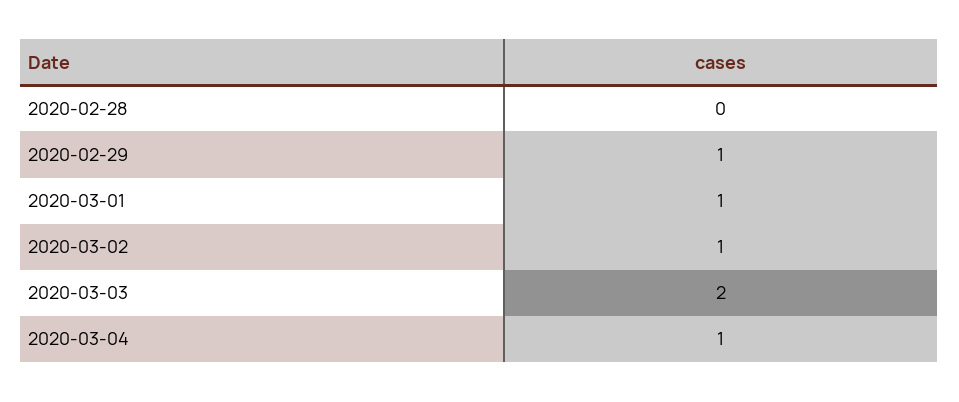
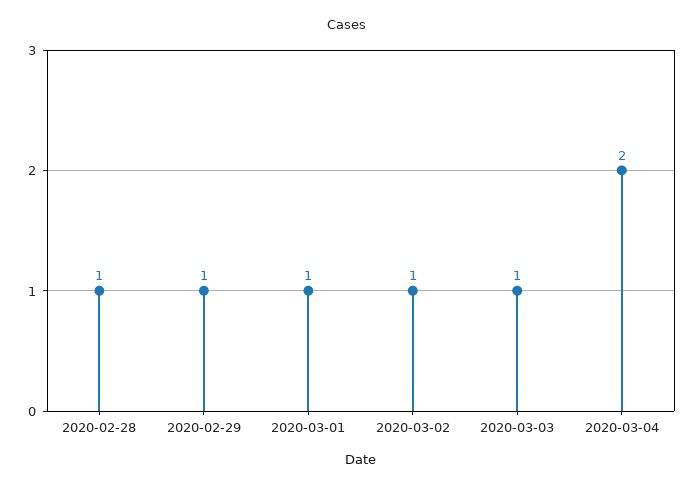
  {
-   "2020-02-28": 0,
+   "2020-02-28": 1,
    "2020-02-29": 1,
    "2020-03-01": 1,
    "2020-03-02": 1,
-   "2020-03-03": 2,
+   "2020-03-03": 1,
-   "2020-03-04": 1
+   "2020-03-04": 2
  }

